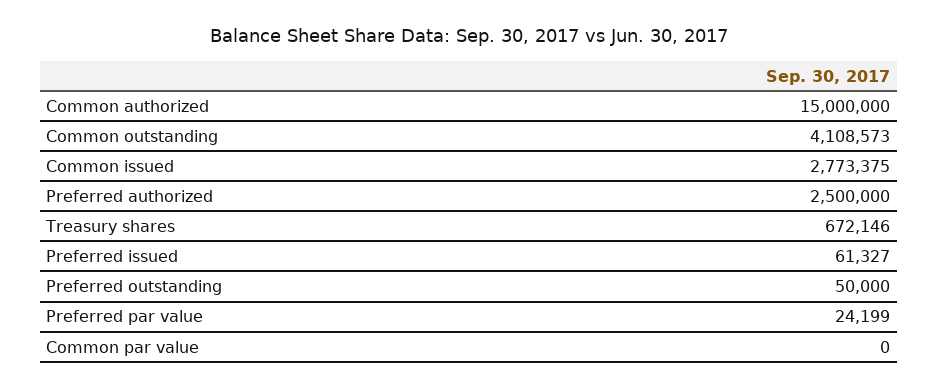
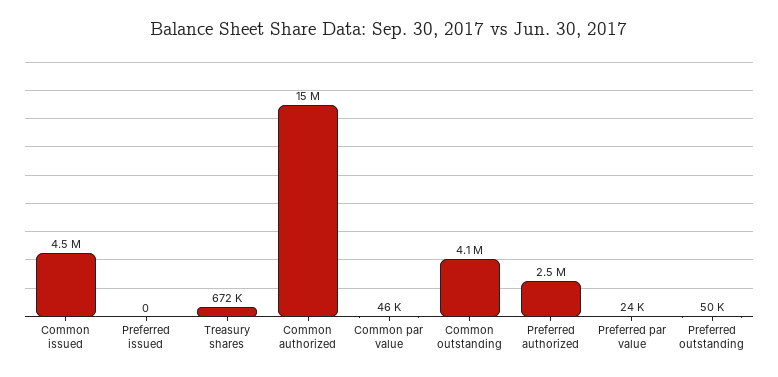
  {
    "Common authorized": 15000000,
    "Common outstanding": 4108573,
-   "Common issued": 2773375,
+   "Common issued": 4500000,
    "Preferred authorized": 2500000,
    "Treasury shares": 672146,
-   "Preferred issued": 61327,
+   "Preferred issued": 0,
    "Preferred outstanding": 50000,
    "Preferred par value": 24199,
-   "Common par value": 0
+   "Common par value": 46000
  }

